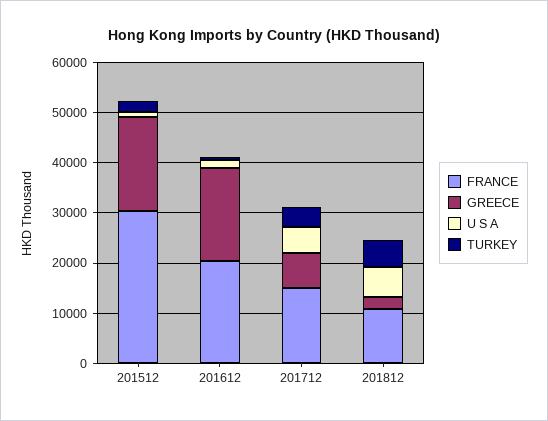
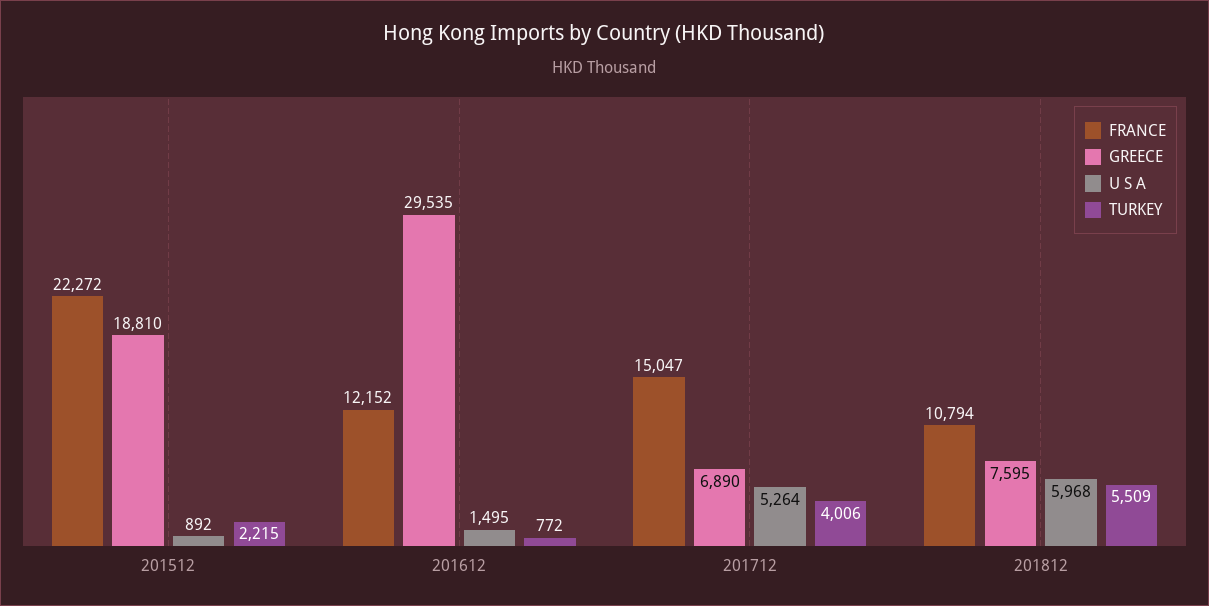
  {
    "FRANCE": {
-     "201512": 30000,
+     "201512": 22272,
-     "201612": 20000,
+     "201612": 12152,
      "201712": 15047,
      "201812": 10794
    },
    "GREECE": {
      "201512": 18810,
-     "201612": 18000,
+     "201612": 29535,
      "201712": 6890,
-     "201812": 2000
+     "201812": 7595
    },
    "U S A": {
      "201512": 892,
      "201612": 1495,
      "201712": 5264,
      "201812": 5968
    },
    "TURKEY": {
      "201512": 2215,
      "201612": 772,
      "201712": 4006,
      "201812": 5509
    }
  }

